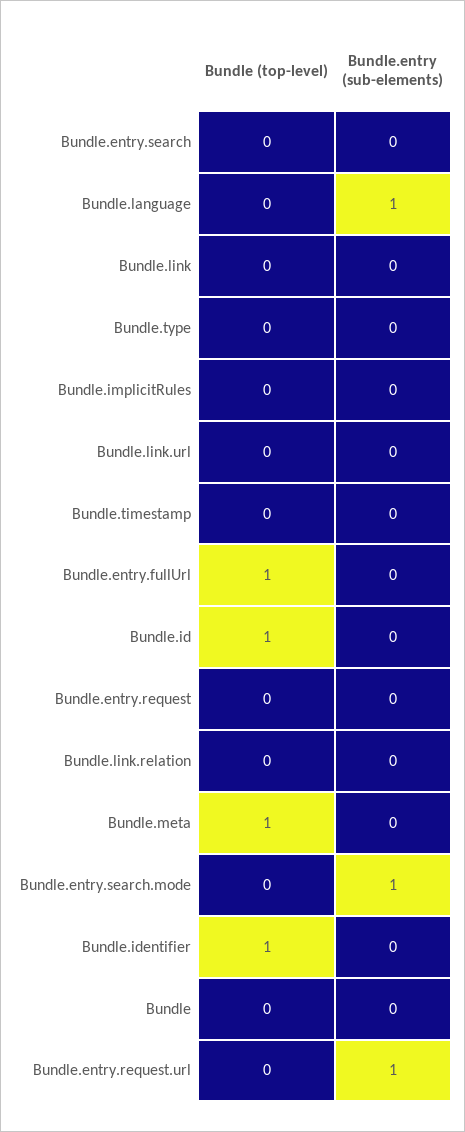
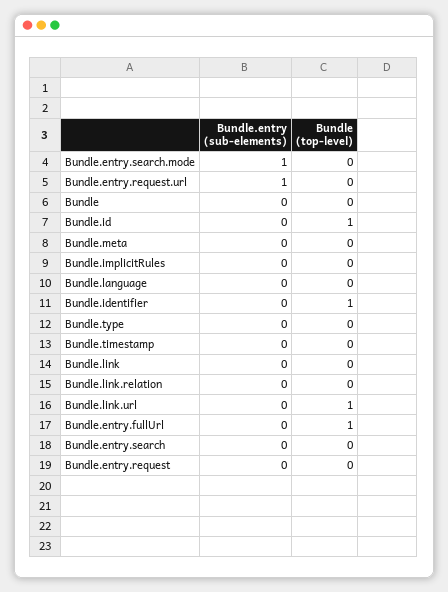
  {
    "Bundle (top-level)": {
      "Bundle.entry.search": 0,
      "Bundle.language": 0,
      "Bundle.link": 0,
      "Bundle.type": 0,
      "Bundle.implicitRules": 0,
-     "Bundle.link.url": 0,
+     "Bundle.link.url": 1,
      "Bundle.timestamp": 0,
      "Bundle.entry.fullUrl": 1,
      "Bundle.id": 1,
      "Bundle.entry.request": 0,
      "Bundle.link.relation": 0,
-     "Bundle.meta": 1,
+     "Bundle.meta": 0,
      "Bundle.entry.search.mode": 0,
      "Bundle.identifier": 1,
      "Bundle": 0,
      "Bundle.entry.request.url": 0
    },
    "Bundle.entry (sub-elements)": {
      "Bundle.entry.search": 0,
-     "Bundle.language": 1,
+     "Bundle.language": 0,
      "Bundle.link": 0,
      "Bundle.type": 0,
      "Bundle.implicitRules": 0,
      "Bundle.link.url": 0,
      "Bundle.timestamp": 0,
      "Bundle.entry.fullUrl": 0,
      "Bundle.id": 0,
      "Bundle.entry.request": 0,
      "Bundle.link.relation": 0,
      "Bundle.meta": 0,
      "Bundle.entry.search.mode": 1,
      "Bundle.identifier": 0,
      "Bundle": 0,
      "Bundle.entry.request.url": 1
    }
  }

